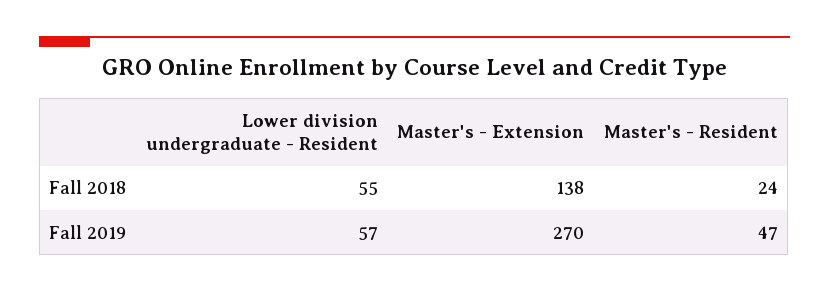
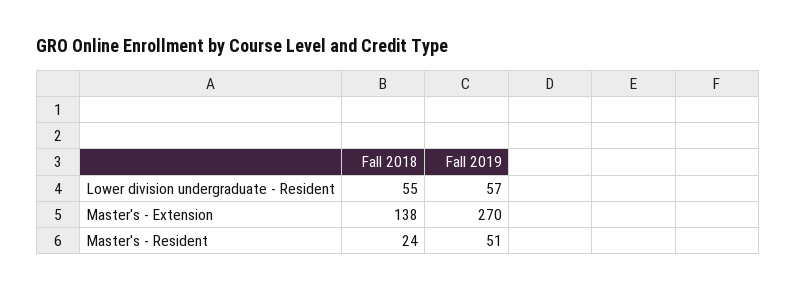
  {
    "Lower division undergraduate - Resident": {
      "Fall 2018": 55,
      "Fall 2019": 57
    },
    "Master's - Extension": {
      "Fall 2018": 138,
      "Fall 2019": 270
    },
    "Master's - Resident": {
      "Fall 2018": 24,
-     "Fall 2019": 47
+     "Fall 2019": 51
    }
  }

